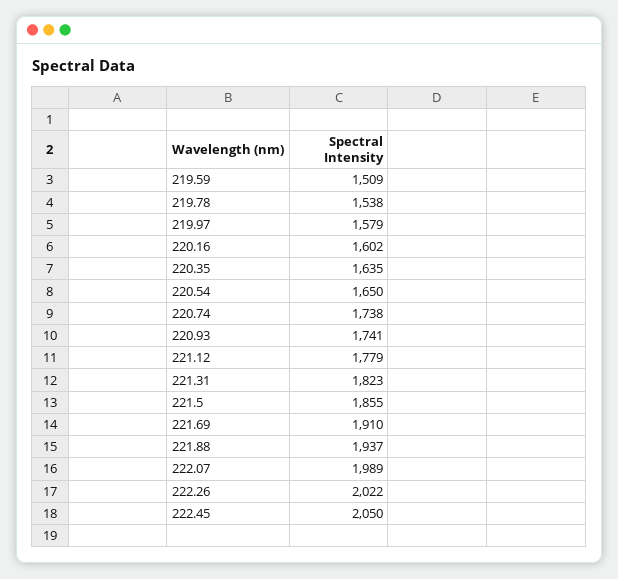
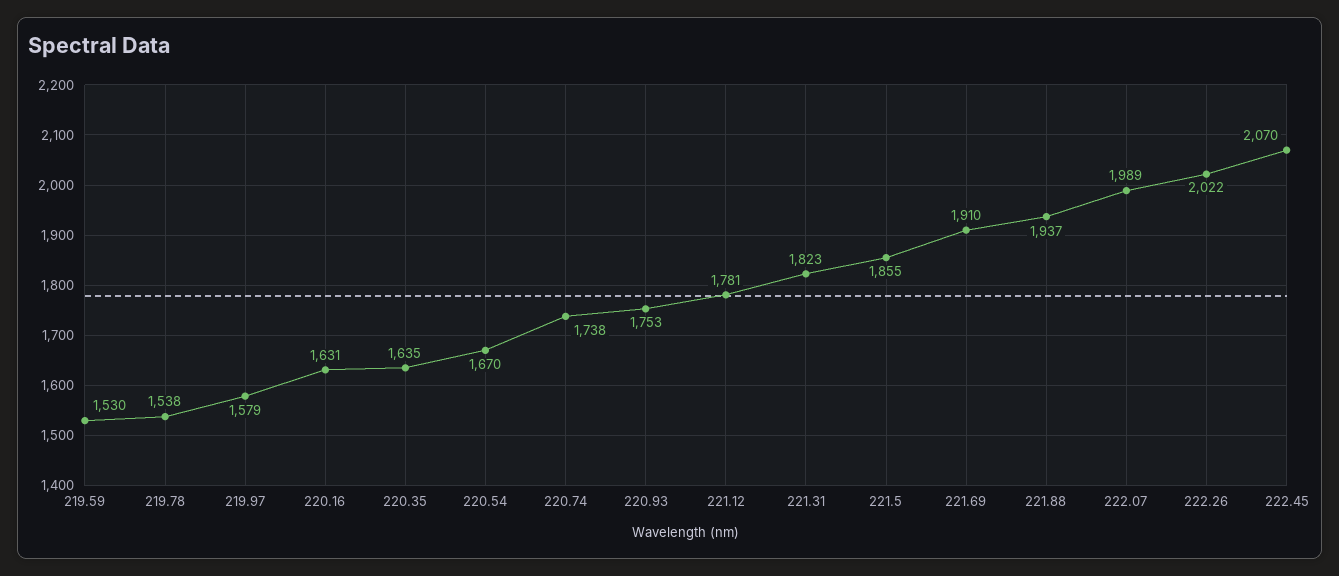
  {
-   "219.59": 1509,
+   "219.59": 1530,
    "219.78": 1538,
    "219.97": 1579,
-   "220.16": 1602,
+   "220.16": 1631,
    "220.35": 1635,
-   "220.54": 1650,
+   "220.54": 1670,
    "220.74": 1738,
-   "220.93": 1741,
+   "220.93": 1753,
-   "221.12": 1779,
+   "221.12": 1781,
    "221.31": 1823,
    "221.5": 1855,
    "221.69": 1910,
    "221.88": 1937,
    "222.07": 1989,
    "222.26": 2022,
-   "222.45": 2050
+   "222.45": 2070
  }

